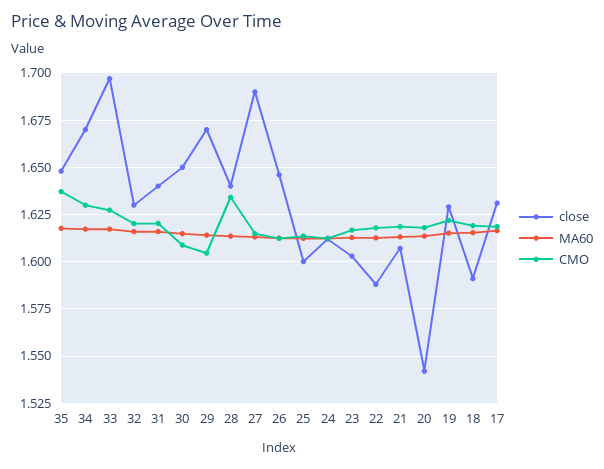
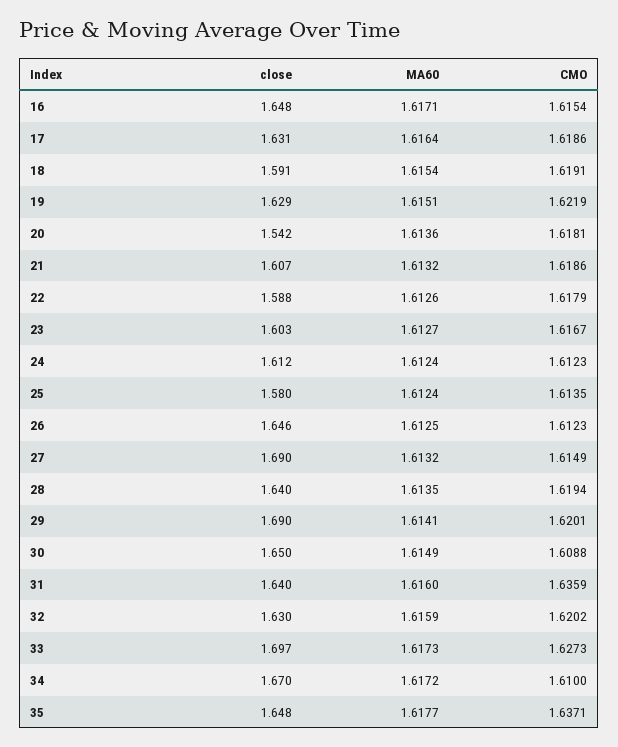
  {
    "close": {
      "35": 1.648,
      "34": 1.67,
      "33": 1.697,
      "32": 1.63,
      "31": 1.64,
      "30": 1.65,
-     "29": 1.67,
+     "29": 1.69,
      "28": 1.64,
      "27": 1.69,
      "26": 1.646,
-     "25": 1.6,
+     "25": 1.58,
      "24": 1.612,
      "23": 1.603,
      "22": 1.588,
      "21": 1.607,
      "20": 1.542,
      "19": 1.629,
      "18": 1.591,
-     "17": 1.631
+     "17": 1.631,
+     "16": 1.648
    },
    "MA60": {
      "35": 1.6177,
      "34": 1.6172,
      "33": 1.6173,
      "32": 1.6159,
      "31": 1.616,
      "30": 1.6149,
      "29": 1.6141,
      "28": 1.6135,
      "27": 1.6132,
      "26": 1.6125,
      "25": 1.6124,
      "24": 1.6124,
      "23": 1.6127,
      "22": 1.6126,
      "21": 1.6132,
      "20": 1.6136,
      "19": 1.6151,
      "18": 1.6154,
-     "17": 1.6164
+     "17": 1.6164,
+     "16": 1.6171
    },
    "CMO": {
      "35": 1.6371,
-     "34": 1.63,
+     "34": 1.61,
      "33": 1.6273,
      "32": 1.6202,
-     "31": 1.62,
+     "31": 1.6359,
      "30": 1.6088,
-     "29": 1.605,
+     "29": 1.6201,
-     "28": 1.635,
+     "28": 1.6194,
      "27": 1.6149,
      "26": 1.6123,
      "25": 1.6135,
      "24": 1.6123,
      "23": 1.6167,
      "22": 1.6179,
      "21": 1.6186,
      "20": 1.6181,
      "19": 1.6219,
      "18": 1.6191,
-     "17": 1.6186
+     "17": 1.6186,
+     "16": 1.6154
    }
  }

